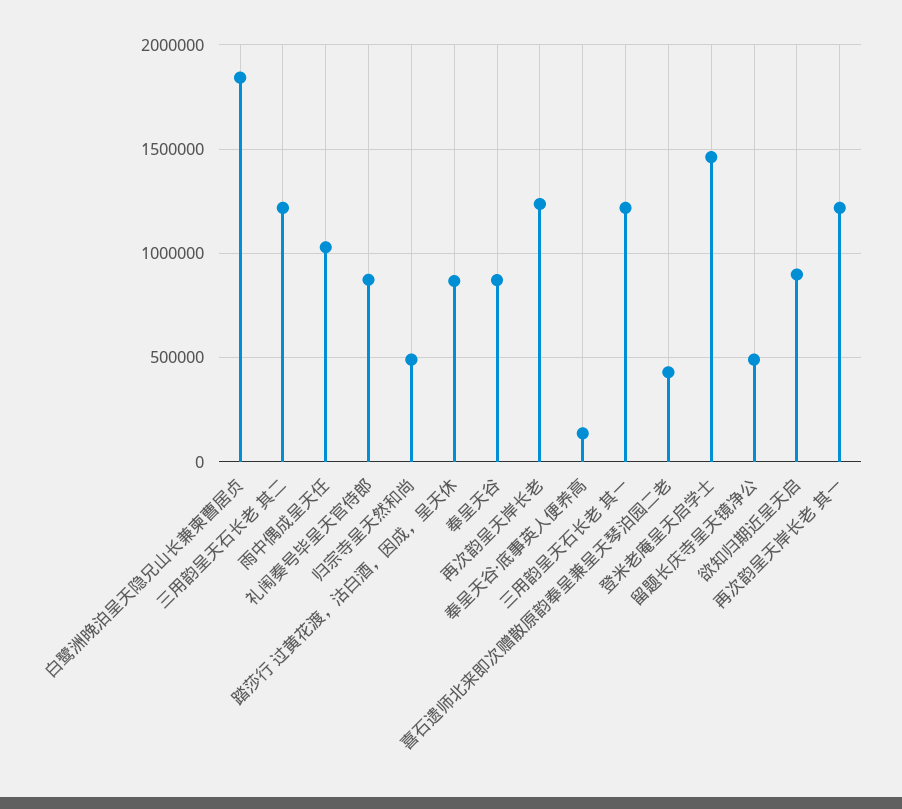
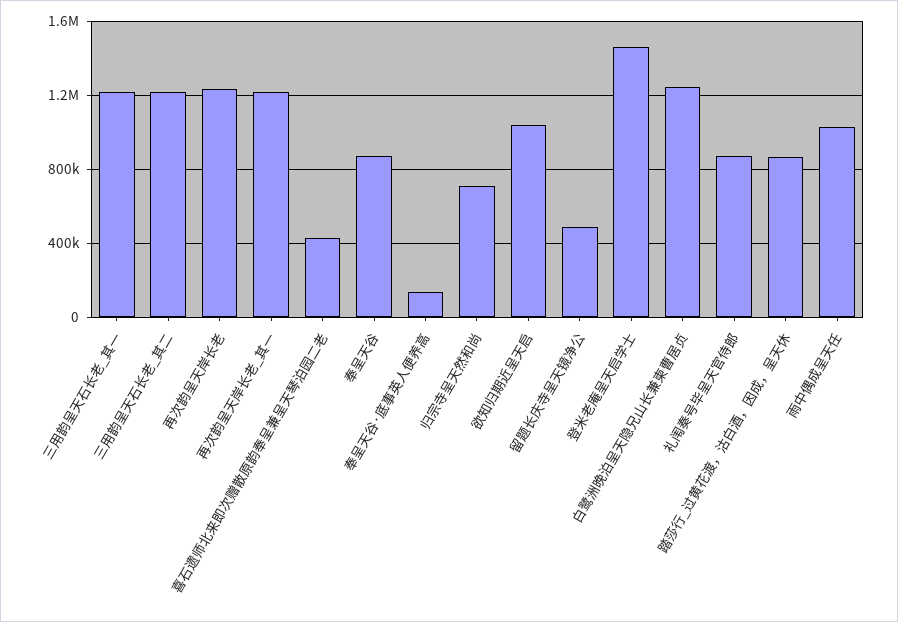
  {
-   "白鹭洲晚泊呈天隐兄山长兼柬曹居贞": 1850000,
+   "白鹭洲晚泊呈天隐兄山长兼柬曹居贞": 1250000,
    "三用韵呈天石长老 其二": 1200000,
    "雨中偶成呈天任": 1050000,
    "礼闱奏号毕呈天官侍郎": 850000,
-   "归宗寺呈天然和尚": 500000,
+   "归宗寺呈天然和尚": 700000,
    "踏莎行 过黄花渡，沽白酒，因成，呈天休": 850000,
    "奉呈天谷": 850000,
    "再次韵呈天岸长老": 1250000,
    "奉呈天谷·底事英人便养高": 150000,
    "三用韵呈天石长老 其一": 1200000,
    "喜石遗师北来即次赠散原韵奉呈兼呈天琴泊园二老": 450000,
    "登米老庵呈天启学士": 1450000,
    "留题长庆寺呈天镜净公": 500000,
-   "欲知归期近呈天启": 900000,
+   "欲知归期近呈天启": 1050000,
    "再次韵呈天岸长老 其一": 1200000
  }

